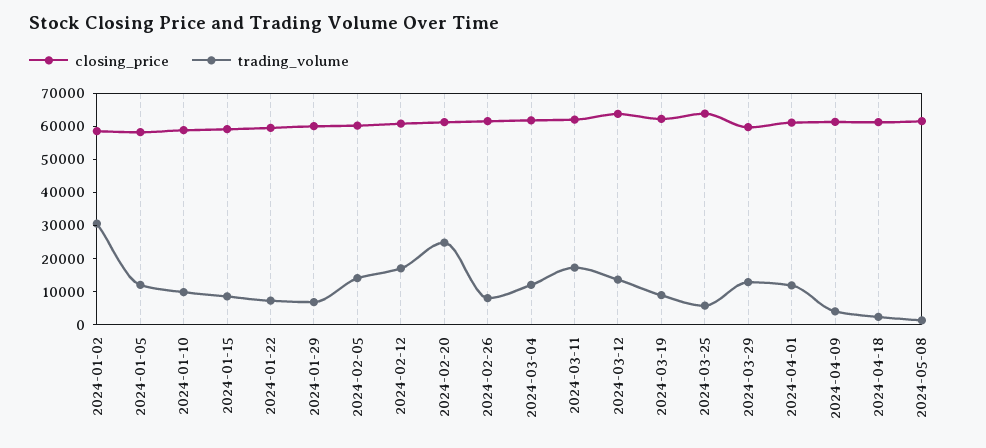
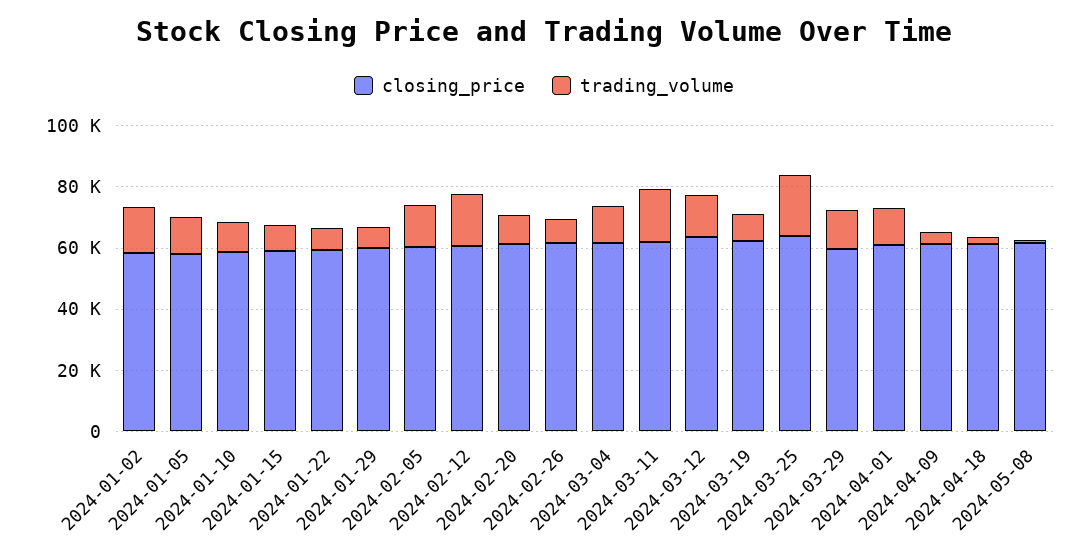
  {
    "closing_price": {
      "2024-01-02": 57500,
      "2024-01-05": 57500,
      "2024-01-10": 60000,
      "2024-01-15": 60000,
      "2024-01-22": 60000,
      "2024-01-29": 60000,
      "2024-02-05": 60000,
      "2024-02-12": 60000,
      "2024-02-20": 60000,
      "2024-02-26": 62500,
      "2024-03-04": 62500,
      "2024-03-11": 62500,
      "2024-03-12": 62500,
      "2024-03-19": 62500,
      "2024-03-25": 65000,
      "2024-03-29": 60000,
      "2024-04-01": 60000,
      "2024-04-09": 62500,
      "2024-04-18": 60000,
      "2024-05-08": 62500
    },
    "trading_volume": {
-     "2024-01-02": 30000,
+     "2024-01-02": 15000,
      "2024-01-05": 12500,
      "2024-01-10": 10000,
      "2024-01-15": 7500,
      "2024-01-22": 7500,
      "2024-01-29": 7500,
      "2024-02-05": 15000,
      "2024-02-12": 17500,
-     "2024-02-20": 25000,
+     "2024-02-20": 10000,
      "2024-02-26": 7500,
      "2024-03-04": 12500,
      "2024-03-11": 17500,
      "2024-03-12": 12500,
      "2024-03-19": 10000,
-     "2024-03-25": 5000,
+     "2024-03-25": 20000,
      "2024-03-29": 12500,
      "2024-04-01": 12500,
      "2024-04-09": 5000,
      "2024-04-18": 2500,
      "2024-05-08": 0
    }
  }

